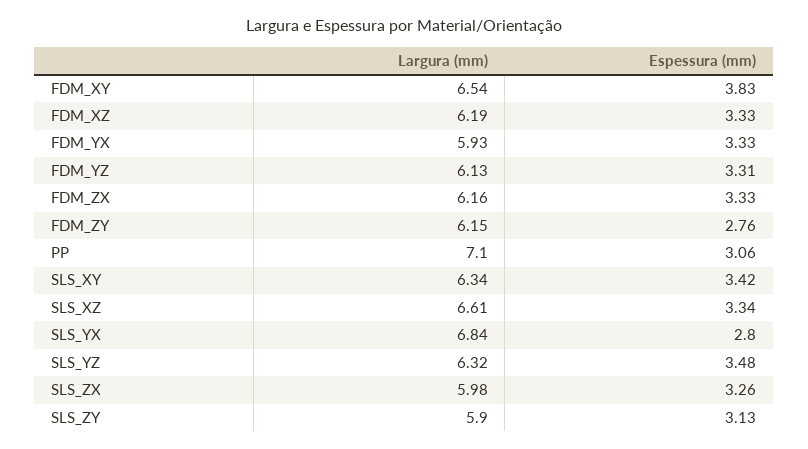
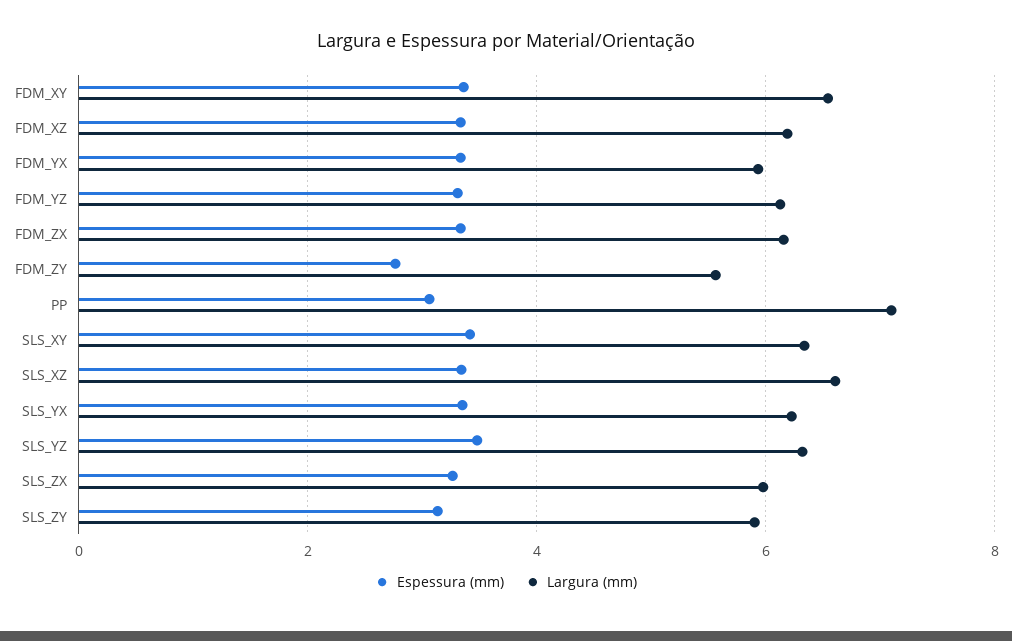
  {
    "Largura (mm)": {
      "FDM_XY": 6.54,
      "FDM_XZ": 6.19,
      "FDM_YX": 5.93,
      "FDM_YZ": 6.13,
      "FDM_ZX": 6.16,
-     "FDM_ZY": 6.15,
+     "FDM_ZY": 5.6,
      "PP": 7.1,
      "SLS_XY": 6.34,
      "SLS_XZ": 6.61,
-     "SLS_YX": 6.84,
+     "SLS_YX": 6.2,
      "SLS_YZ": 6.32,
      "SLS_ZX": 5.98,
      "SLS_ZY": 5.9
    },
    "Espessura (mm)": {
-     "FDM_XY": 3.83,
+     "FDM_XY": 3.4,
      "FDM_XZ": 3.33,
      "FDM_YX": 3.33,
      "FDM_YZ": 3.31,
      "FDM_ZX": 3.33,
      "FDM_ZY": 2.76,
      "PP": 3.06,
      "SLS_XY": 3.42,
      "SLS_XZ": 3.34,
-     "SLS_YX": 2.8,
+     "SLS_YX": 3.4,
      "SLS_YZ": 3.48,
      "SLS_ZX": 3.26,
      "SLS_ZY": 3.13
    }
  }

